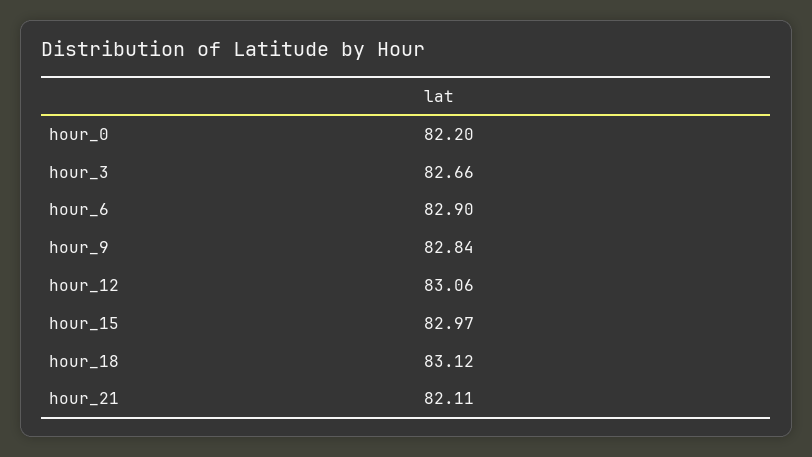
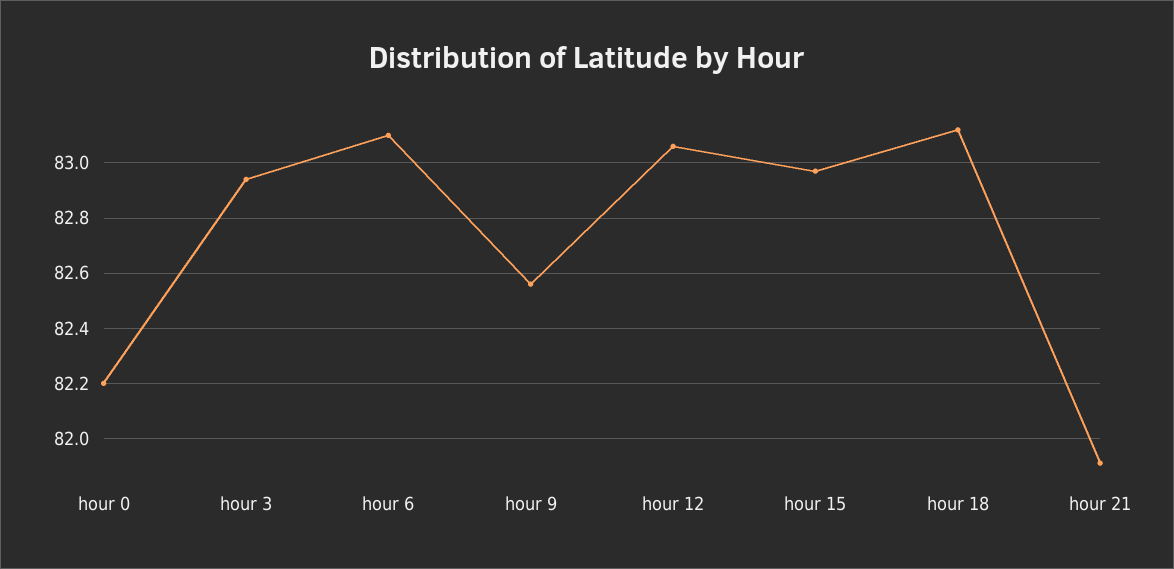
  {
    "hour_0": 82.2,
-   "hour_3": 82.66,
+   "hour_3": 82.95,
-   "hour_6": 82.9,
+   "hour_6": 83.1,
-   "hour_9": 82.84,
+   "hour_9": 82.55,
    "hour_12": 83.06,
    "hour_15": 82.97,
    "hour_18": 83.12,
-   "hour_21": 82.11
+   "hour_21": 81.9
  }

